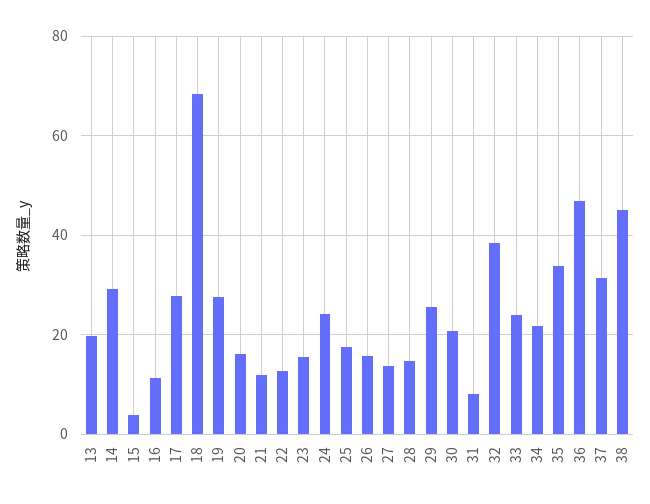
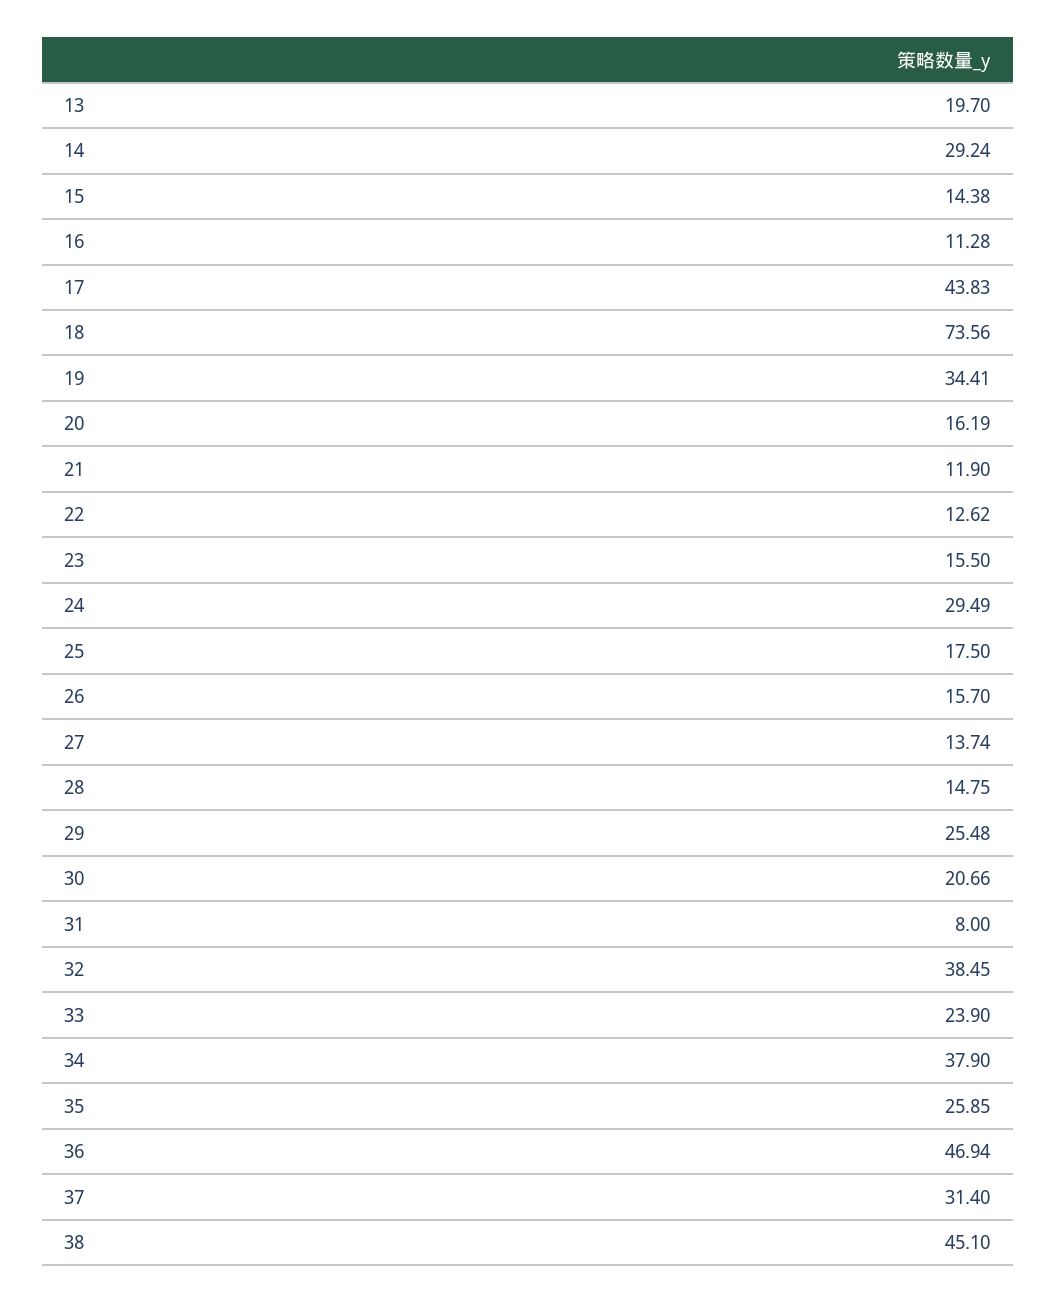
  {
    "13": 19.7,
    "14": 29.24,
-   "15": 4,
+   "15": 14.38,
    "16": 11.28,
-   "17": 28,
+   "17": 43.83,
-   "18": 68,
+   "18": 73.56,
-   "19": 28,
+   "19": 34.41,
    "20": 16.19,
    "21": 11.9,
    "22": 12.62,
    "23": 15.5,
-   "24": 24,
+   "24": 29.49,
    "25": 17.5,
    "26": 15.7,
    "27": 13.74,
    "28": 14.75,
    "29": 25.48,
    "30": 20.66,
    "31": 8,
    "32": 38.45,
    "33": 23.9,
-   "34": 22,
+   "34": 37.9,
-   "35": 34,
+   "35": 25.85,
    "36": 46.94,
    "37": 31.4,
    "38": 45.1
  }

